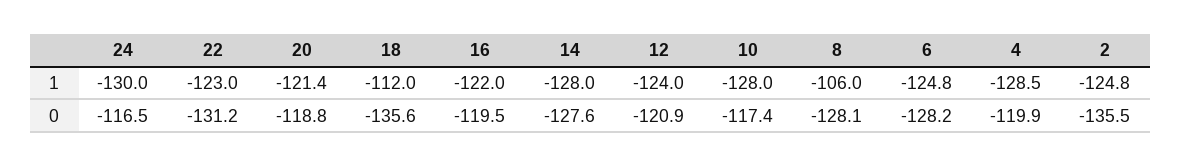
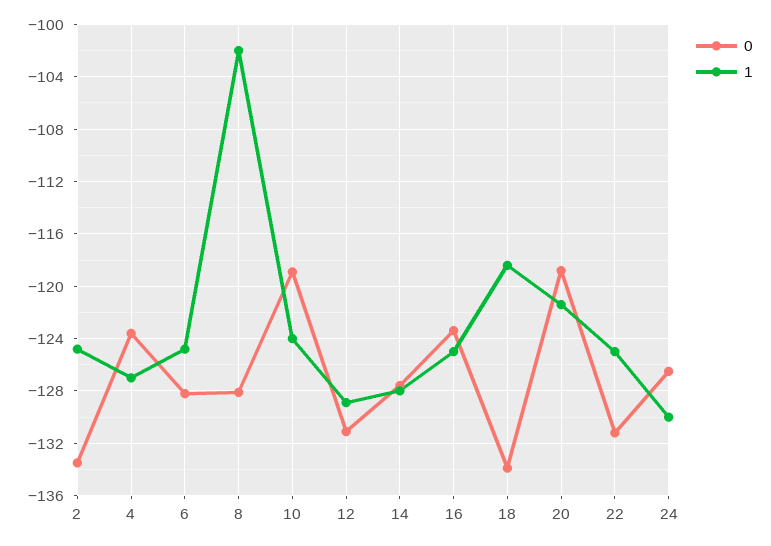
  {
    "1": {
      "24": -130,
-     "22": -123,
+     "22": -125,
      "20": -121.4,
-     "18": -112,
+     "18": -118.5,
-     "16": -122,
+     "16": -125,
      "14": -128,
-     "12": -124,
+     "12": -129,
-     "10": -128,
+     "10": -124,
-     "8": -106,
+     "8": -102,
      "6": -124.8,
-     "4": -128.5,
+     "4": -127,
      "2": -124.8
    },
    "0": {
-     "24": -116.5,
+     "24": -126.5,
      "22": -131.2,
      "20": -118.8,
-     "18": -135.6,
+     "18": -134,
-     "16": -119.5,
+     "16": -123.5,
      "14": -127.6,
-     "12": -120.9,
+     "12": -131,
-     "10": -117.4,
+     "10": -119,
      "8": -128.1,
      "6": -128.2,
-     "4": -119.9,
+     "4": -123.5,
-     "2": -135.5
+     "2": -133.5
    }
  }

